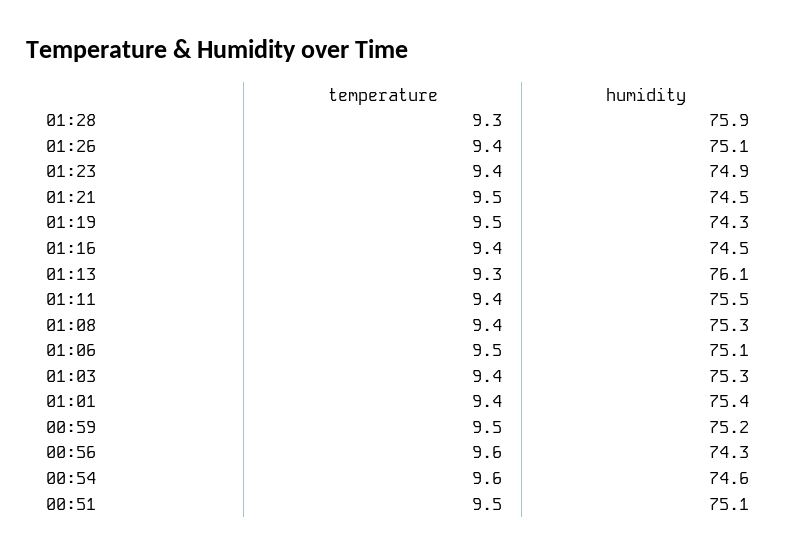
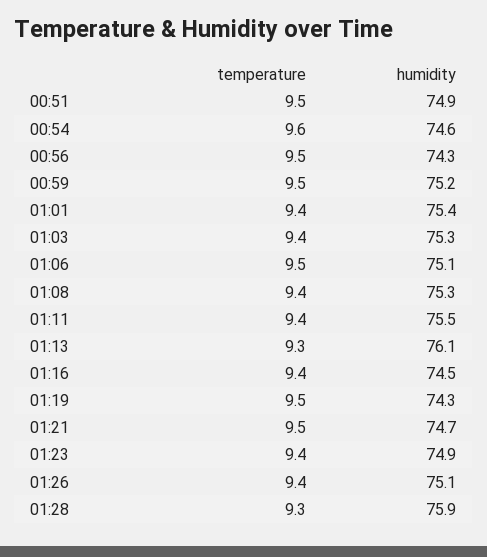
  {
    "temperature": {
      "01:28": 9.3,
      "01:26": 9.4,
      "01:23": 9.4,
      "01:21": 9.5,
      "01:19": 9.5,
      "01:16": 9.4,
      "01:13": 9.3,
      "01:11": 9.4,
      "01:08": 9.4,
      "01:06": 9.5,
      "01:03": 9.4,
      "01:01": 9.4,
      "00:59": 9.5,
-     "00:56": 9.6,
+     "00:56": 9.5,
      "00:54": 9.6,
      "00:51": 9.5
    },
    "humidity": {
      "01:28": 75.9,
      "01:26": 75.1,
      "01:23": 74.9,
-     "01:21": 74.5,
+     "01:21": 74.7,
      "01:19": 74.3,
      "01:16": 74.5,
      "01:13": 76.1,
      "01:11": 75.5,
      "01:08": 75.3,
      "01:06": 75.1,
      "01:03": 75.3,
      "01:01": 75.4,
      "00:59": 75.2,
      "00:56": 74.3,
      "00:54": 74.6,
-     "00:51": 75.1
+     "00:51": 74.9
    }
  }

